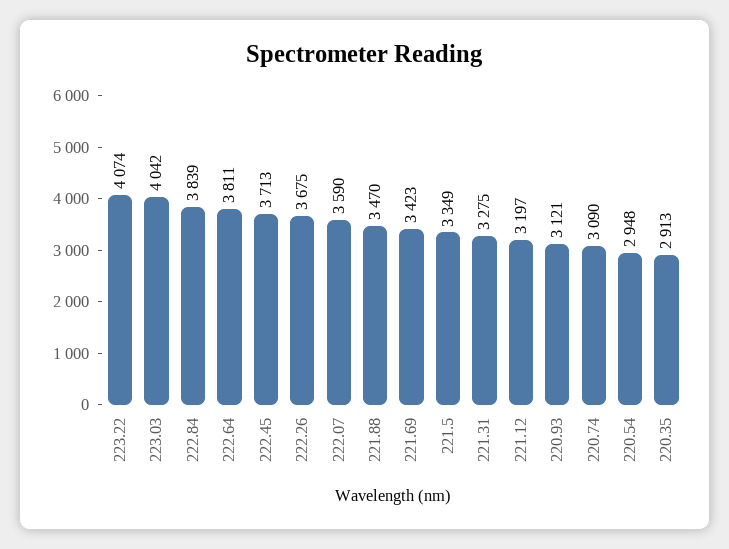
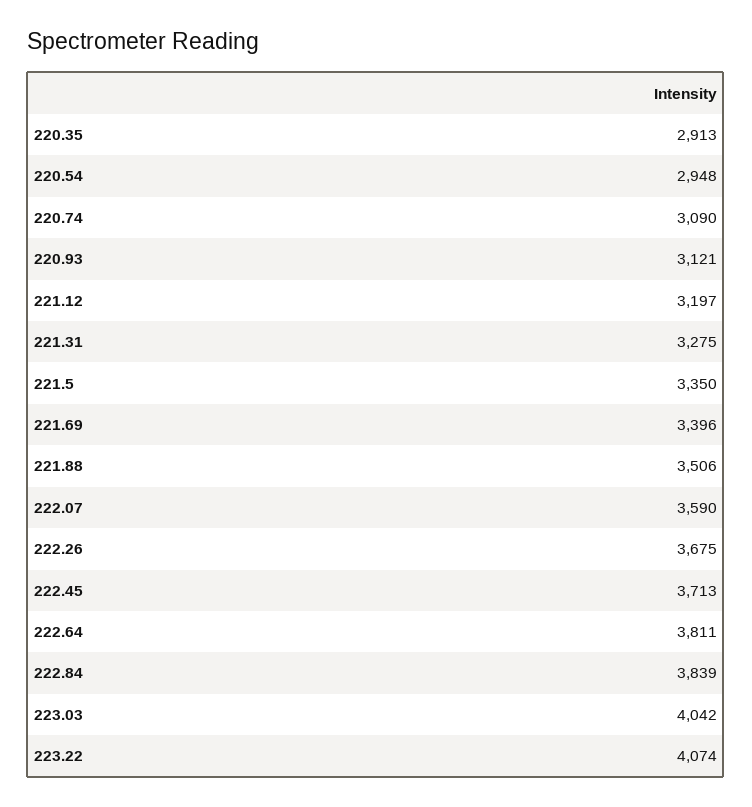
  {
    "223.22": 4074,
    "223.03": 4042,
    "222.84": 3839,
    "222.64": 3811,
    "222.45": 3713,
    "222.26": 3675,
    "222.07": 3590,
-   "221.88": 3470,
+   "221.88": 3506,
-   "221.69": 3423,
+   "221.69": 3396,
-   "221.5": 3349,
+   "221.5": 3350,
    "221.31": 3275,
    "221.12": 3197,
    "220.93": 3121,
    "220.74": 3090,
    "220.54": 2948,
    "220.35": 2913
  }

